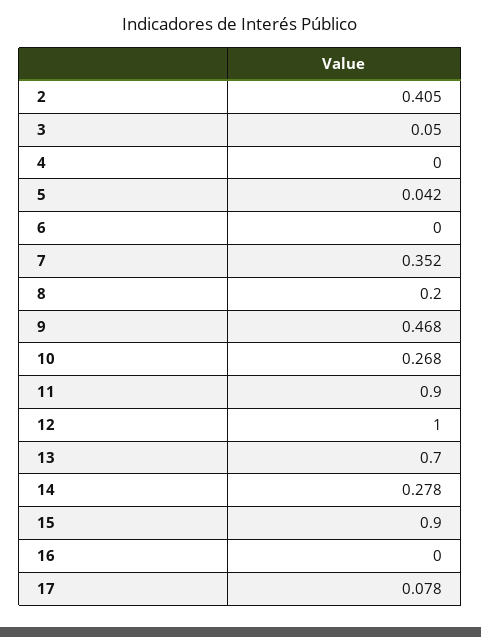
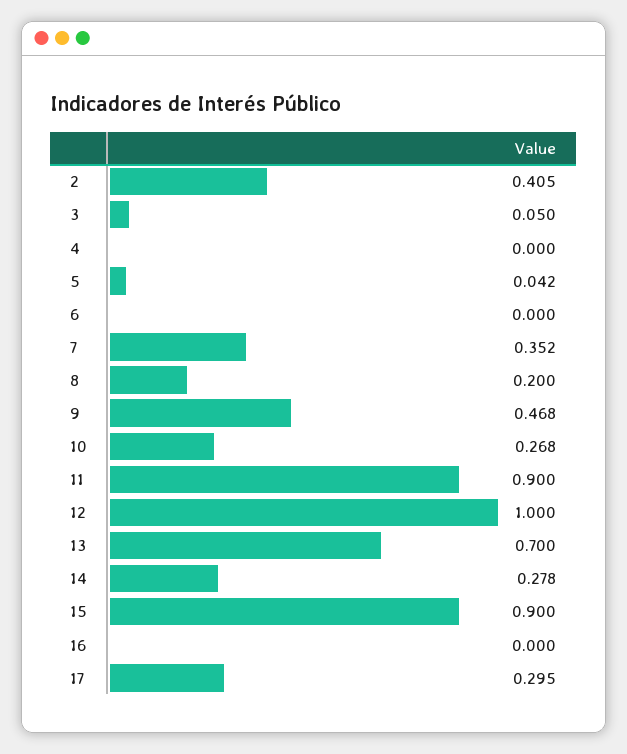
  {
    "2": 0.405,
    "3": 0.05,
    "4": 0,
    "5": 0.042,
    "6": 0,
    "7": 0.352,
    "8": 0.2,
    "9": 0.468,
    "10": 0.268,
    "11": 0.9,
    "12": 1,
    "13": 0.7,
    "14": 0.278,
    "15": 0.9,
    "16": 0,
-   "17": 0.078
+   "17": 0.295
  }

